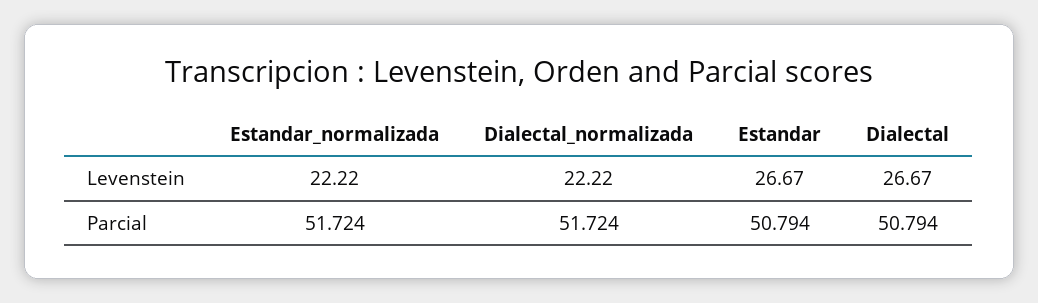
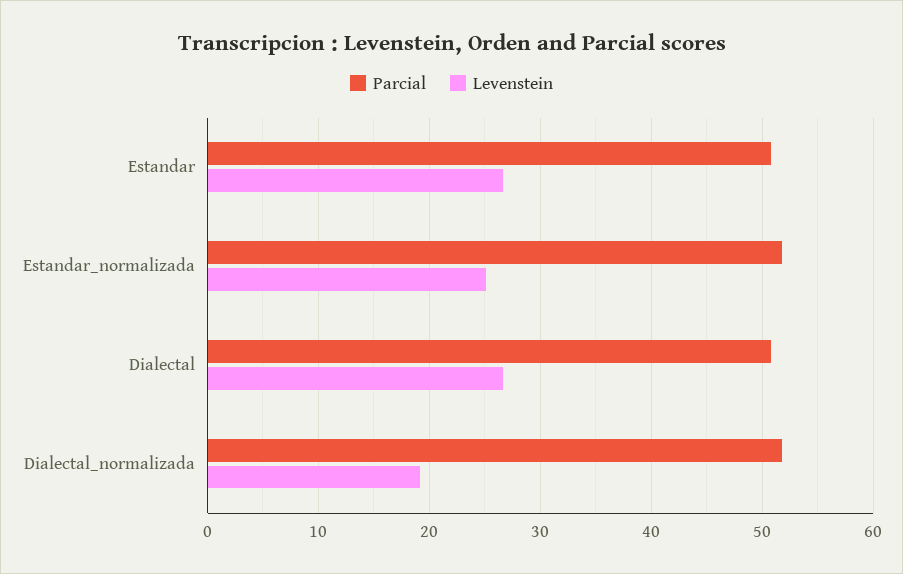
  {
    "Levenstein": {
-     "Estandar_normalizada": 22.22,
+     "Estandar_normalizada": 25,
-     "Dialectal_normalizada": 22.22,
+     "Dialectal_normalizada": 19,
      "Estandar": 26.67,
      "Dialectal": 26.67
    },
    "Parcial": {
      "Estandar_normalizada": 51.724,
      "Dialectal_normalizada": 51.724,
      "Estandar": 50.794,
      "Dialectal": 50.794
    }
  }

